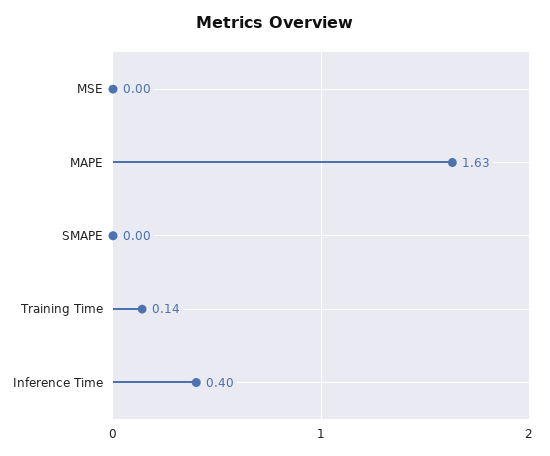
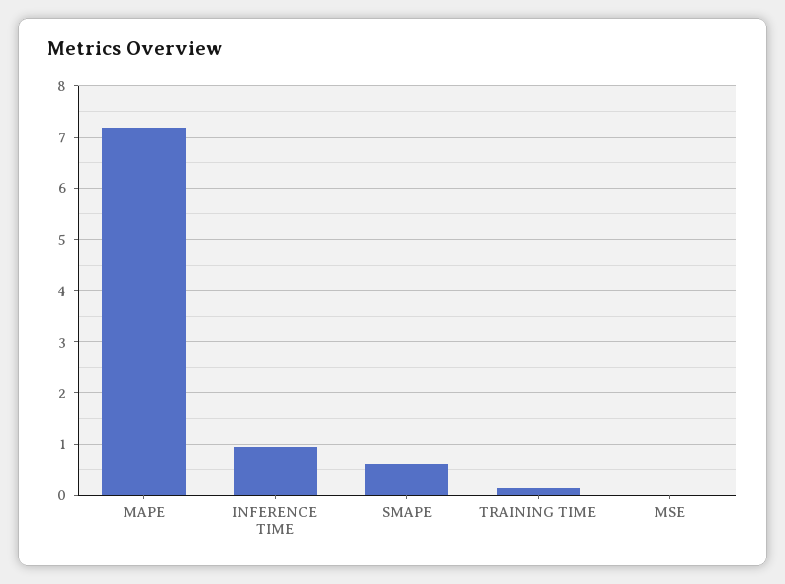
  {
    "MSE": 0,
-   "MAPE": 1.63,
+   "MAPE": 7.2,
-   "SMAPE": 0,
+   "SMAPE": 0.6,
    "Training Time": 0.14,
-   "Inference Time": 0.4
+   "Inference Time": 1
  }

